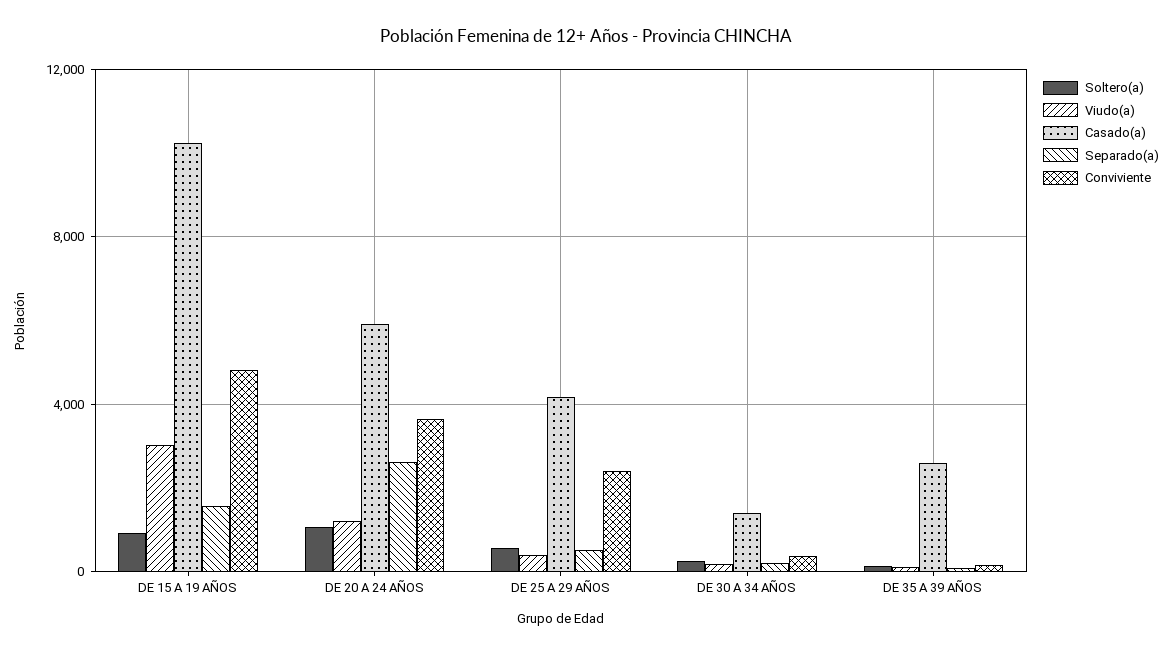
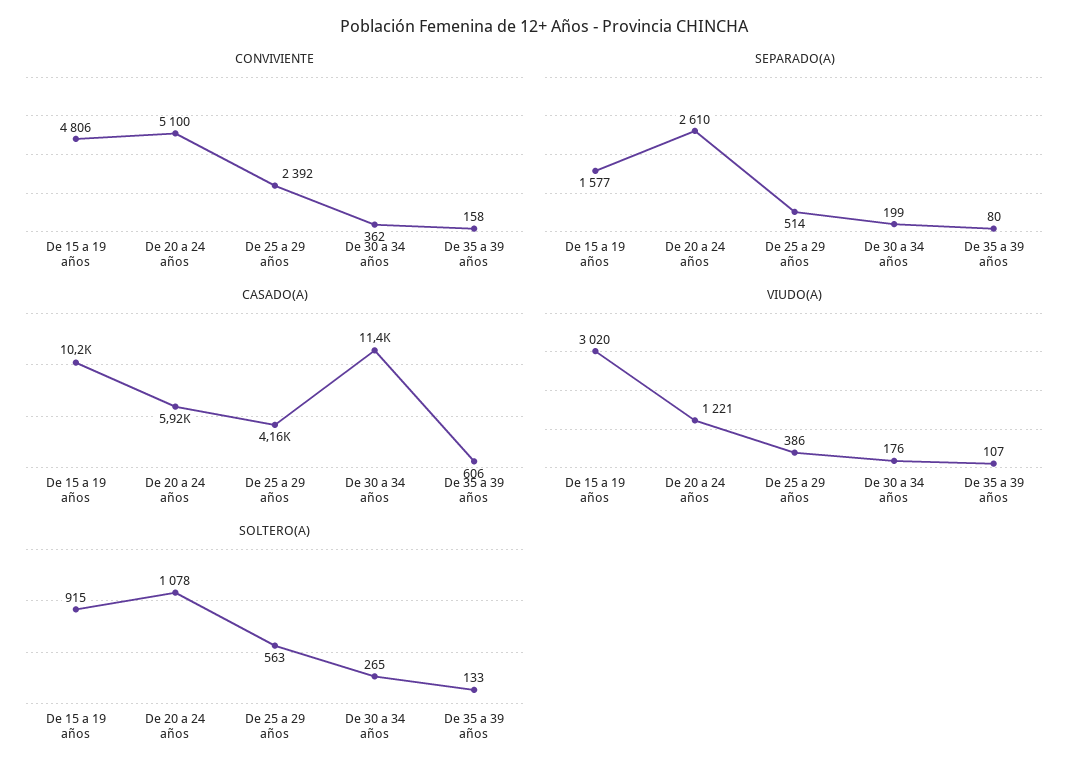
  {
    "Soltero(a)": {
      "DE 15 A 19 AÑOS": 915,
      "DE 20 A 24 AÑOS": 1078,
      "DE 25 A 29 AÑOS": 563,
      "DE 30 A 34 AÑOS": 265,
      "DE 35 A 39 AÑOS": 133
    },
    "Viudo(a)": {
      "DE 15 A 19 AÑOS": 3020,
      "DE 20 A 24 AÑOS": 1221,
      "DE 25 A 29 AÑOS": 386,
      "DE 30 A 34 AÑOS": 176,
      "DE 35 A 39 AÑOS": 107
    },
    "Casado(a)": {
      "DE 15 A 19 AÑOS": 10200,
      "DE 20 A 24 AÑOS": 5920,
      "DE 25 A 29 AÑOS": 4160,
-     "DE 30 A 34 AÑOS": 1500,
+     "DE 30 A 34 AÑOS": 11400,
-     "DE 35 A 39 AÑOS": 2500
+     "DE 35 A 39 AÑOS": 606
    },
    "Separado(a)": {
      "DE 15 A 19 AÑOS": 1577,
      "DE 20 A 24 AÑOS": 2610,
      "DE 25 A 29 AÑOS": 514,
      "DE 30 A 34 AÑOS": 199,
      "DE 35 A 39 AÑOS": 80
    },
    "Conviviente": {
      "DE 15 A 19 AÑOS": 4806,
-     "DE 20 A 24 AÑOS": 3500,
+     "DE 20 A 24 AÑOS": 5100,
      "DE 25 A 29 AÑOS": 2392,
      "DE 30 A 34 AÑOS": 362,
      "DE 35 A 39 AÑOS": 158
    }
  }

